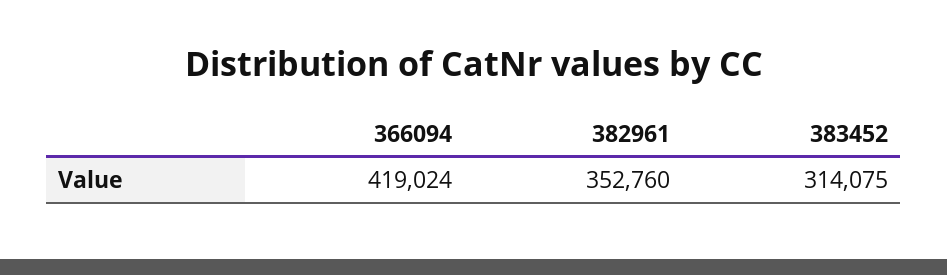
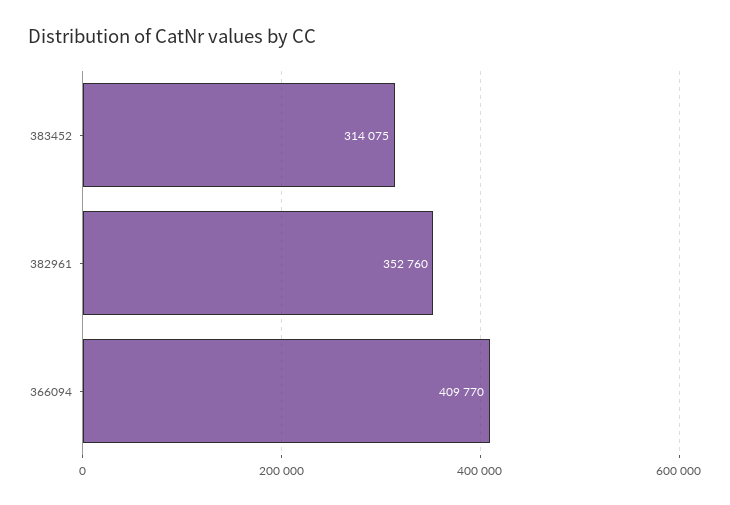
  {
-   "366094": 419024,
+   "366094": 409770,
    "382961": 352760,
    "383452": 314075
  }

